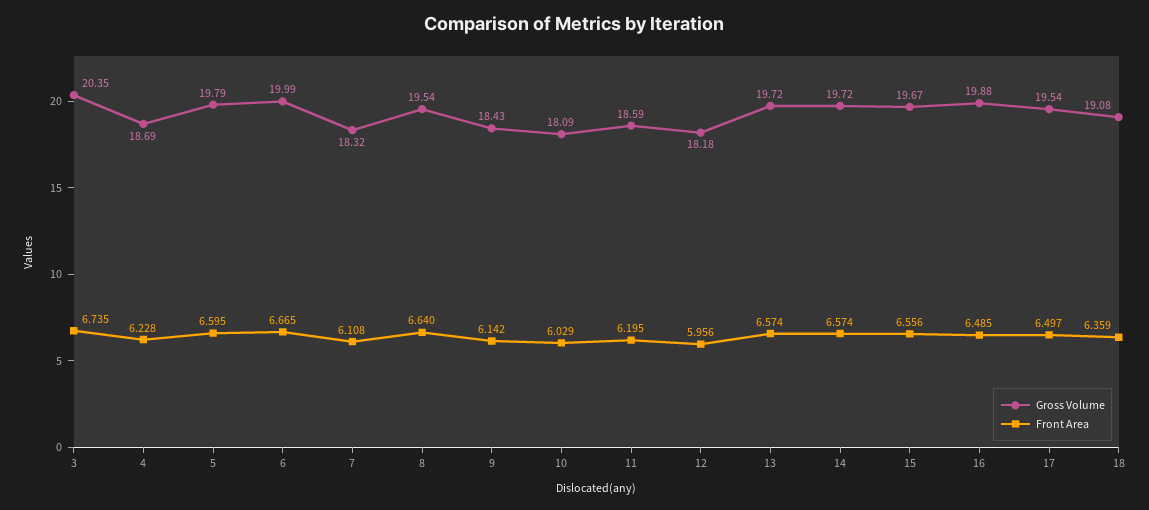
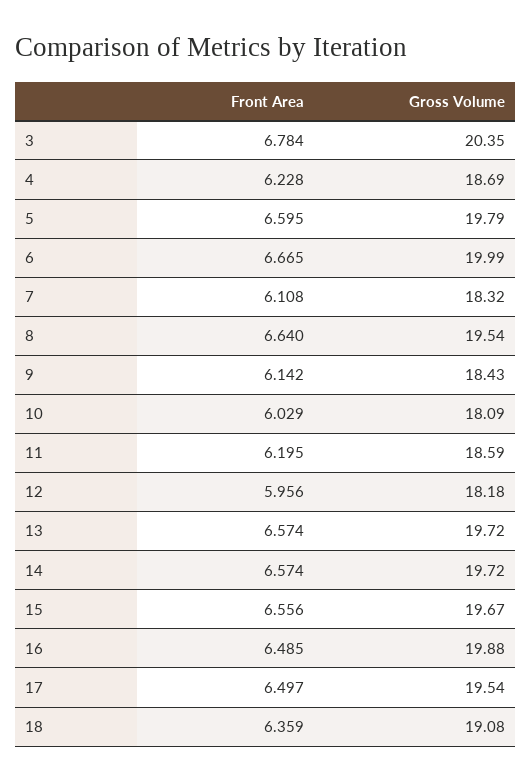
  {
    "Gross Volume": {
      "3": 20.35,
      "4": 18.69,
      "5": 19.79,
      "6": 19.99,
      "7": 18.32,
      "8": 19.54,
      "9": 18.43,
      "10": 18.09,
      "11": 18.59,
      "12": 18.18,
      "13": 19.72,
      "14": 19.72,
      "15": 19.67,
      "16": 19.88,
      "17": 19.54,
      "18": 19.08
    },
    "Front Area": {
-     "3": 6.735,
+     "3": 6.784,
      "4": 6.228,
      "5": 6.595,
      "6": 6.665,
      "7": 6.108,
      "8": 6.64,
      "9": 6.142,
      "10": 6.029,
      "11": 6.195,
      "12": 5.956,
      "13": 6.574,
      "14": 6.574,
      "15": 6.556,
      "16": 6.485,
      "17": 6.497,
      "18": 6.359
    }
  }

